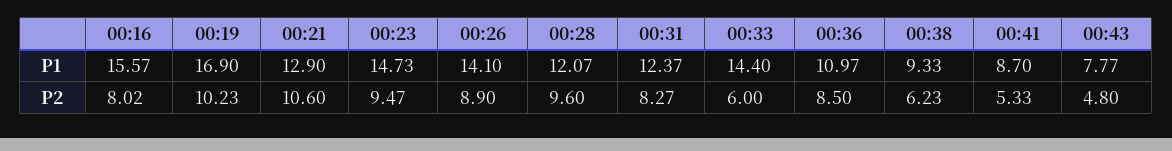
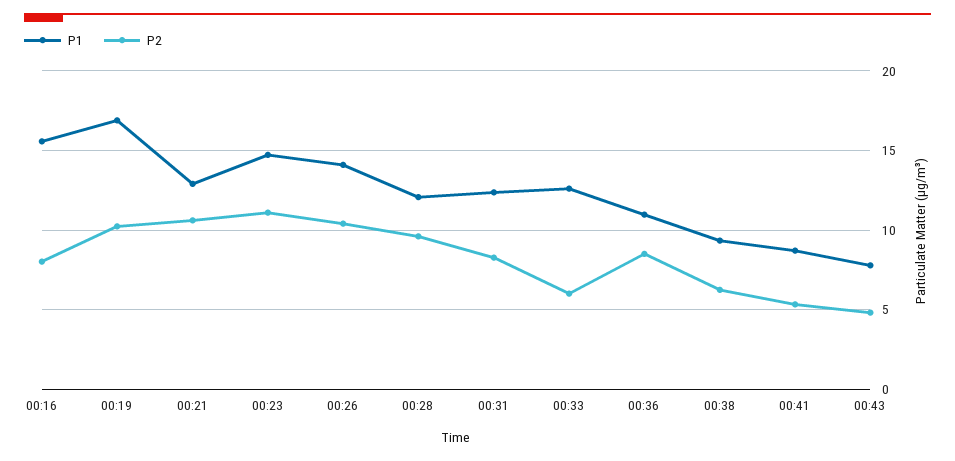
  {
    "P1": {
      "00:16": 15.57,
      "00:19": 16.9,
      "00:21": 12.9,
      "00:23": 14.73,
      "00:26": 14.1,
      "00:28": 12.07,
      "00:31": 12.37,
-     "00:33": 14.4,
+     "00:33": 12.5,
      "00:36": 10.97,
      "00:38": 9.33,
      "00:41": 8.7,
      "00:43": 7.77
    },
    "P2": {
      "00:16": 8.02,
      "00:19": 10.23,
      "00:21": 10.6,
-     "00:23": 9.47,
+     "00:23": 11,
-     "00:26": 8.9,
+     "00:26": 10.5,
      "00:28": 9.6,
      "00:31": 8.27,
      "00:33": 6,
      "00:36": 8.5,
      "00:38": 6.23,
      "00:41": 5.33,
      "00:43": 4.8
    }
  }

